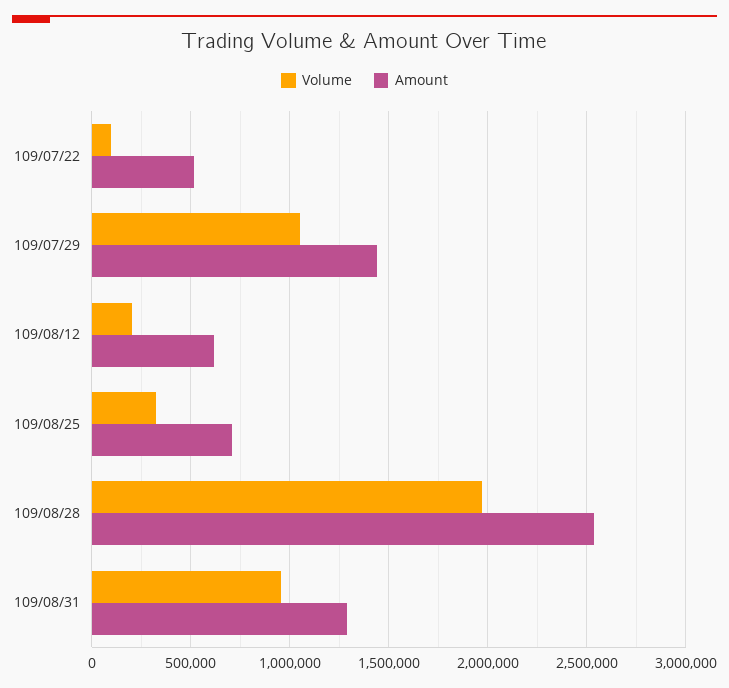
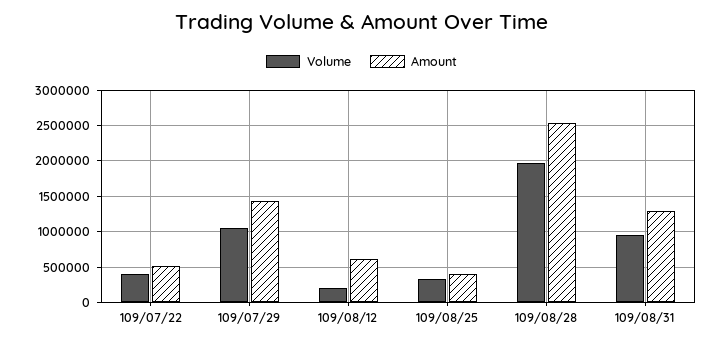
  {
    "Volume": {
-     "109/07/22": 100000,
+     "109/07/22": 400000,
      "109/07/29": 1050000,
      "109/08/12": 200000,
      "109/08/25": 350000,
      "109/08/28": 1950000,
      "109/08/31": 950000
    },
    "Amount": {
      "109/07/22": 500000,
      "109/07/29": 1450000,
      "109/08/12": 600000,
-     "109/08/25": 700000,
+     "109/08/25": 400000,
      "109/08/28": 2550000,
      "109/08/31": 1300000
    }
  }

